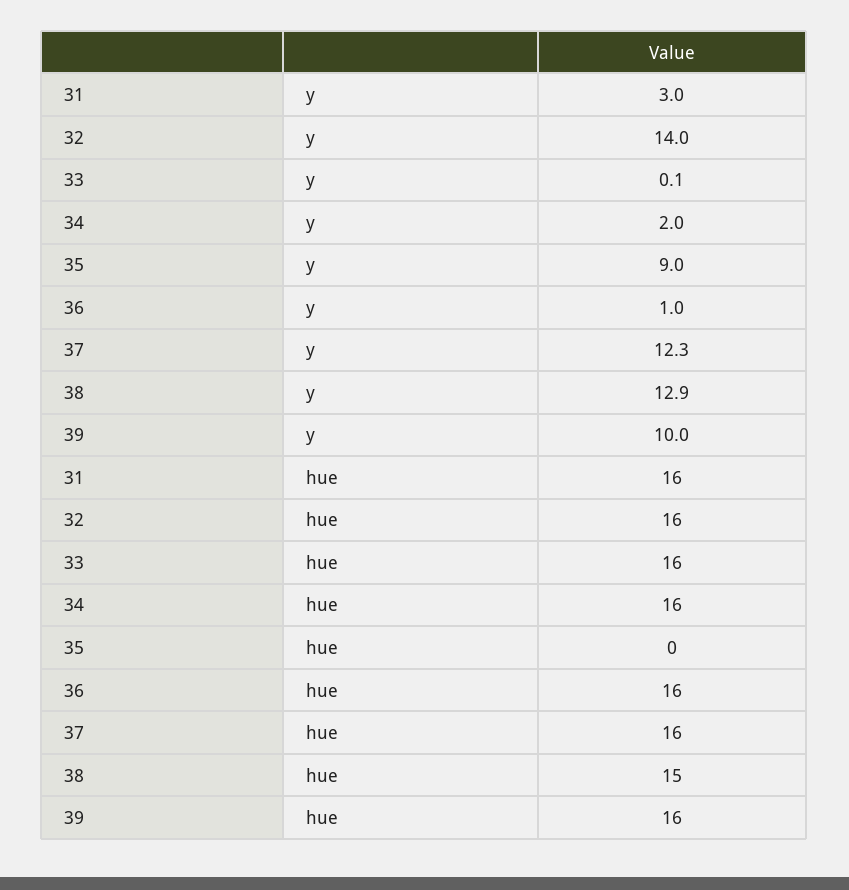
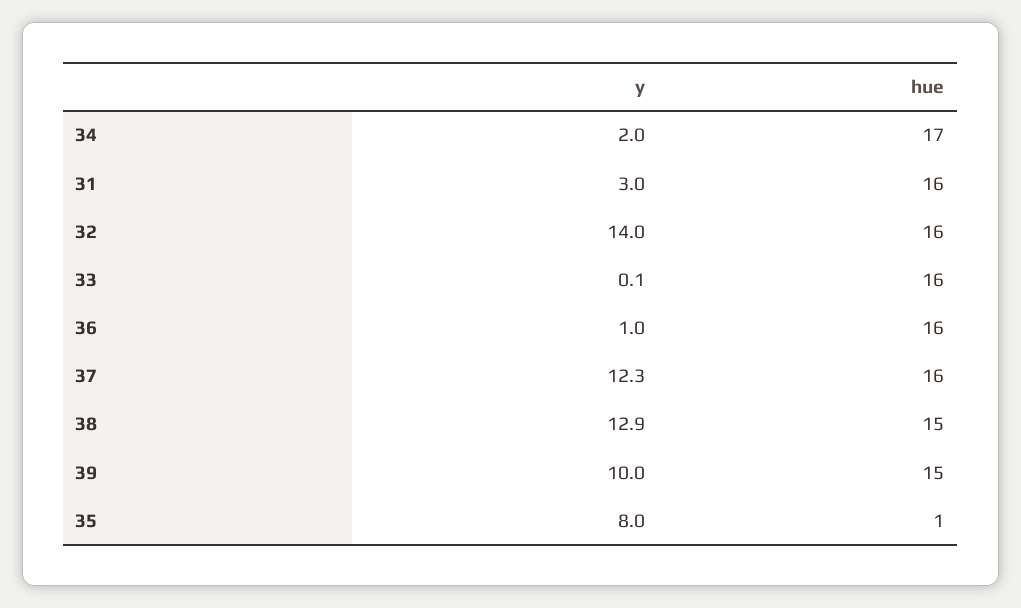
  {
    "31": {
      "y": 3,
      "hue": 16
    },
    "32": {
      "y": 14,
      "hue": 16
    },
    "33": {
      "y": 0.1,
      "hue": 16
    },
    "34": {
      "y": 2,
-     "hue": 16
+     "hue": 17
    },
    "35": {
-     "y": 9,
+     "y": 8,
-     "hue": 0
+     "hue": 1
    },
    "36": {
      "y": 1,
      "hue": 16
    },
    "37": {
      "y": 12.3,
      "hue": 16
    },
    "38": {
      "y": 12.9,
      "hue": 15
    },
    "39": {
      "y": 10,
-     "hue": 16
+     "hue": 15
    }
  }

